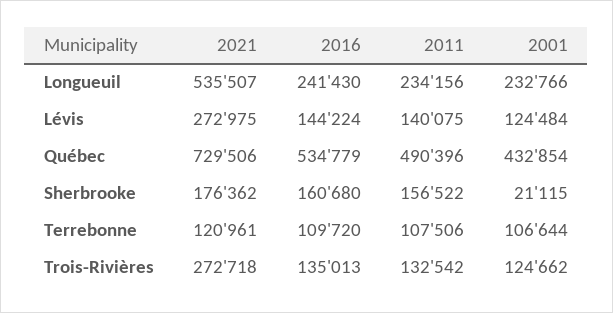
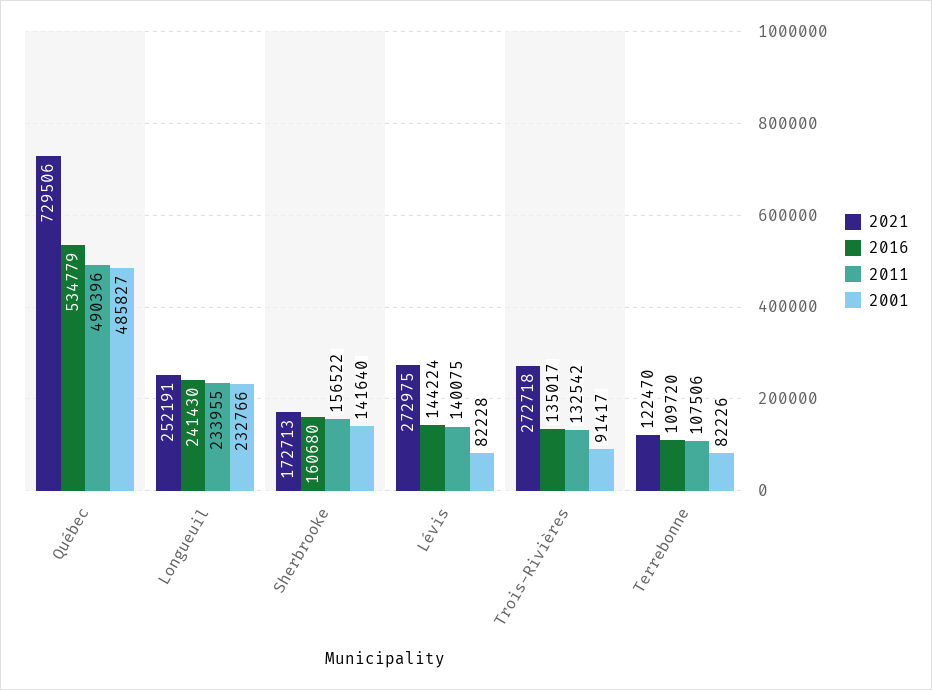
  {
    "2021": {
-     "Longueuil": 535507,
+     "Longueuil": 252191,
      "Lévis": 272975,
      "Québec": 729506,
-     "Sherbrooke": 176362,
+     "Sherbrooke": 172713,
-     "Terrebonne": 120961,
+     "Terrebonne": 122470,
      "Trois-Rivières": 272718
    },
    "2016": {
      "Longueuil": 241430,
      "Lévis": 144224,
      "Québec": 534779,
      "Sherbrooke": 160680,
      "Terrebonne": 109720,
-     "Trois-Rivières": 135013
+     "Trois-Rivières": 135017
    },
    "2011": {
-     "Longueuil": 234156,
+     "Longueuil": 233955,
      "Lévis": 140075,
      "Québec": 490396,
      "Sherbrooke": 156522,
      "Terrebonne": 107506,
      "Trois-Rivières": 132542
    },
    "2001": {
      "Longueuil": 232766,
-     "Lévis": 124484,
+     "Lévis": 82228,
-     "Québec": 432854,
+     "Québec": 485827,
-     "Sherbrooke": 21115,
+     "Sherbrooke": 141640,
-     "Terrebonne": 106644,
+     "Terrebonne": 82226,
-     "Trois-Rivières": 124662
+     "Trois-Rivières": 91417
    }
  }

